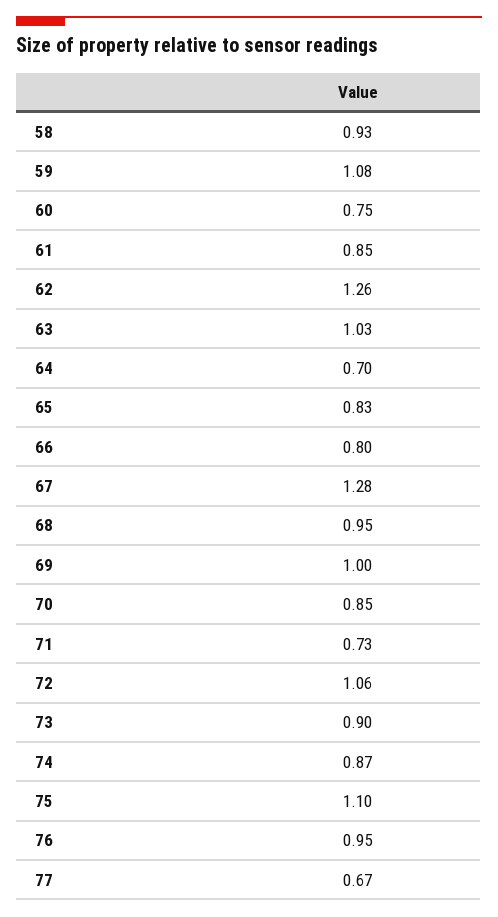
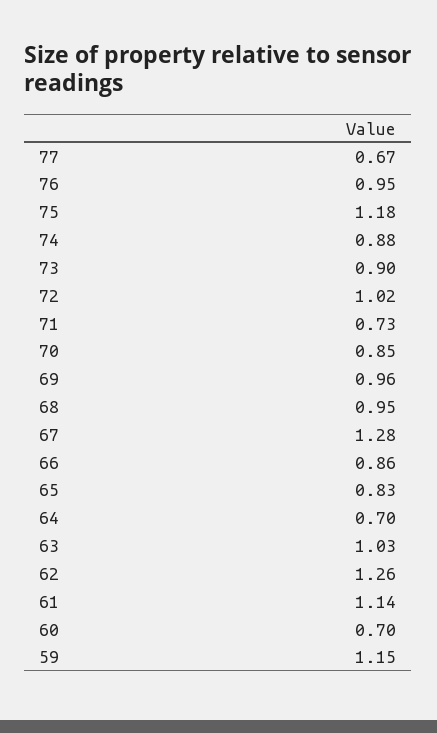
  {
-   "58": 0.93,
-   "59": 1.08,
+   "59": 1.15,
-   "60": 0.75,
+   "60": 0.7,
-   "61": 0.85,
+   "61": 1.14,
    "62": 1.26,
    "63": 1.03,
    "64": 0.7,
    "65": 0.83,
-   "66": 0.8,
+   "66": 0.86,
    "67": 1.28,
    "68": 0.95,
-   "69": 1,
+   "69": 0.96,
    "70": 0.85,
    "71": 0.73,
-   "72": 1.06,
+   "72": 1.02,
    "73": 0.9,
-   "74": 0.87,
+   "74": 0.88,
-   "75": 1.1,
+   "75": 1.18,
    "76": 0.95,
    "77": 0.67
  }

